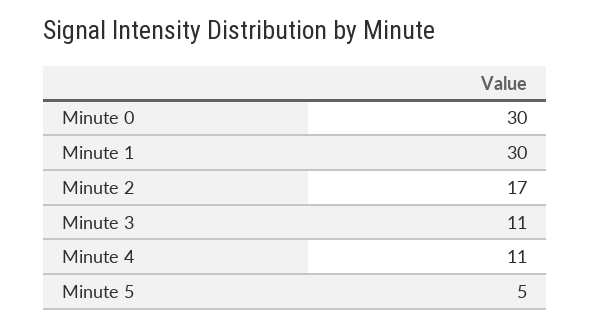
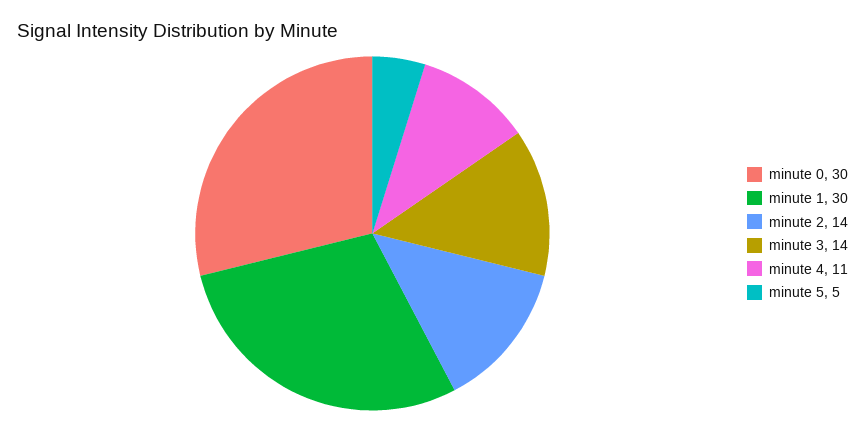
  {
    "Minute 0": 30,
    "Minute 1": 30,
-   "Minute 2": 17,
+   "Minute 2": 14,
-   "Minute 3": 11,
+   "Minute 3": 14,
    "Minute 4": 11,
    "Minute 5": 5
  }

